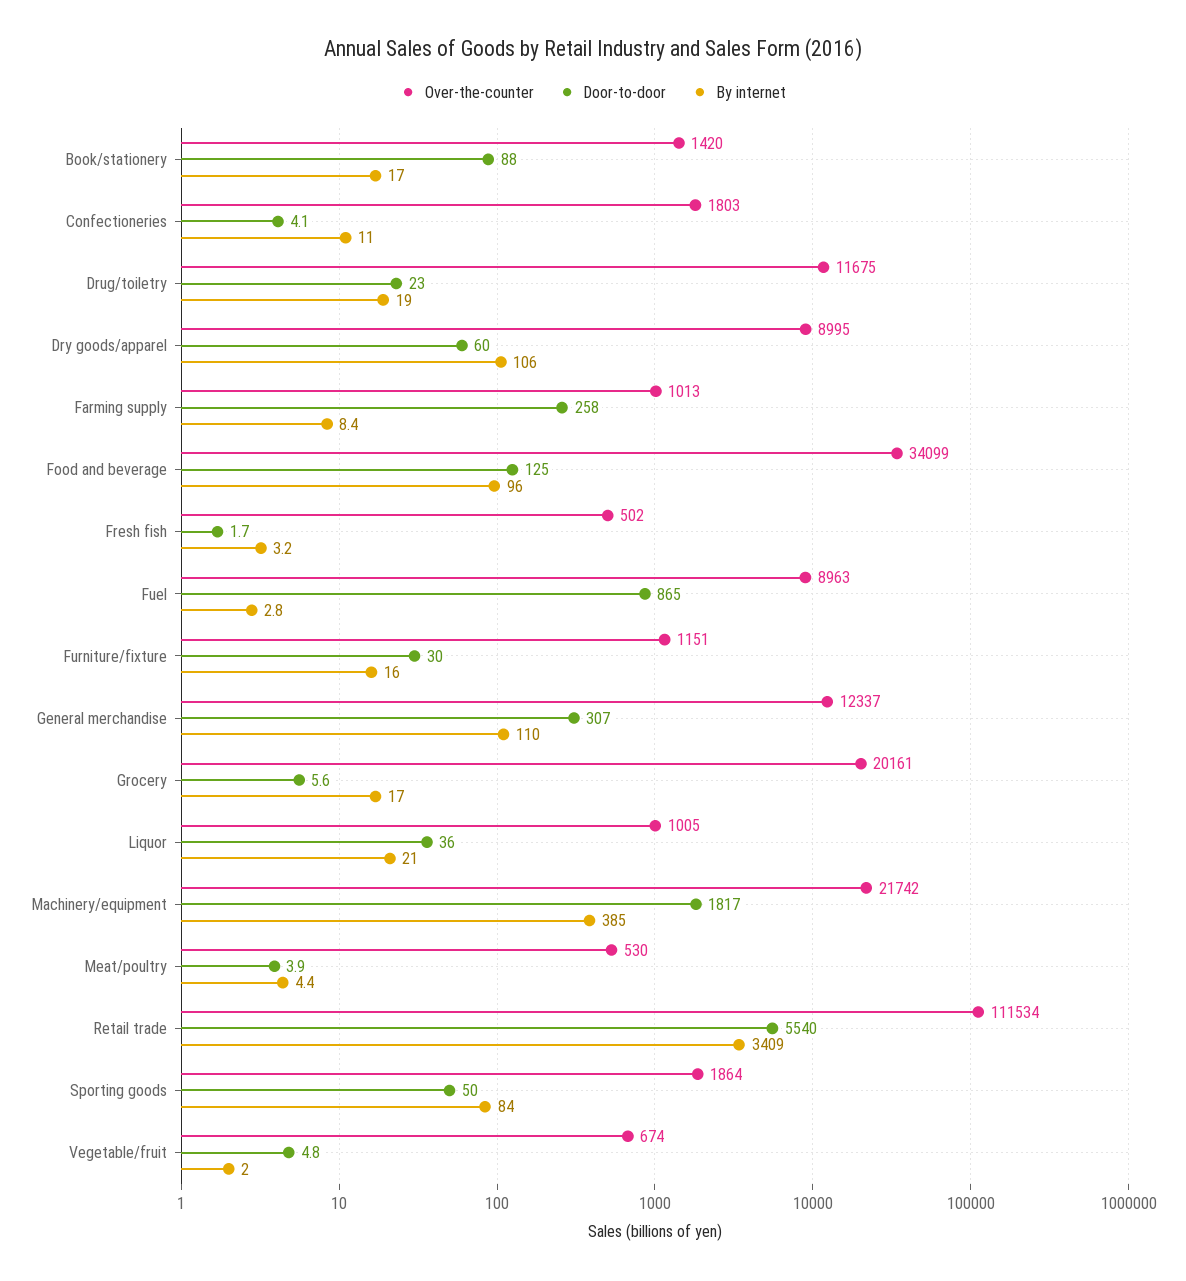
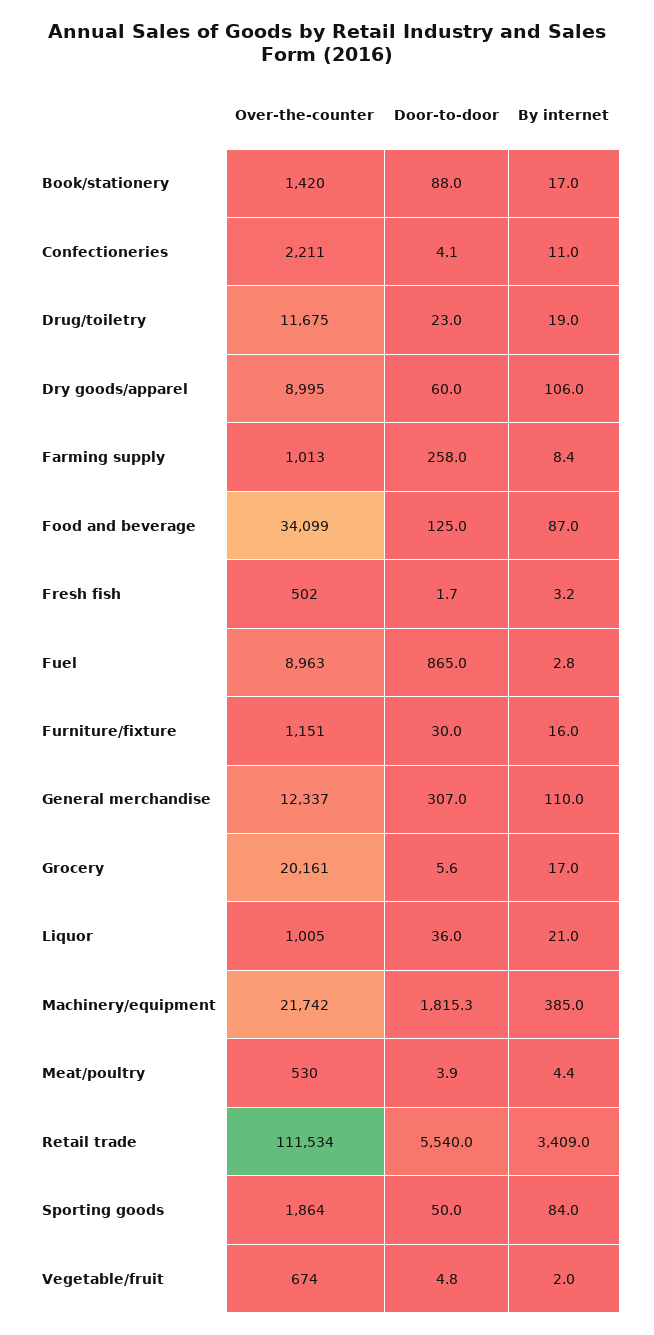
  {
    "Over-the-counter": {
      "Book/stationery": 1420,
-     "Confectioneries": 1803,
+     "Confectioneries": 2211,
      "Drug/toiletry": 11675,
      "Dry goods/apparel": 8995,
      "Farming supply": 1013,
      "Food and beverage": 34099,
      "Fresh fish": 502,
      "Fuel": 8963,
      "Furniture/fixture": 1151,
      "General merchandise": 12337,
      "Grocery": 20161,
      "Liquor": 1005,
      "Machinery/equipment": 21742,
      "Meat/poultry": 530,
      "Retail trade": 111534,
      "Sporting goods": 1864,
      "Vegetable/fruit": 674
    },
    "Door-to-door": {
      "Book/stationery": 88,
      "Confectioneries": 4.1,
      "Drug/toiletry": 23,
      "Dry goods/apparel": 60,
      "Farming supply": 258,
      "Food and beverage": 125,
      "Fresh fish": 1.7,
      "Fuel": 865,
      "Furniture/fixture": 30,
      "General merchandise": 307,
      "Grocery": 5.6,
      "Liquor": 36,
-     "Machinery/equipment": 1817,
+     "Machinery/equipment": 1815.3,
      "Meat/poultry": 3.9,
      "Retail trade": 5540,
      "Sporting goods": 50,
      "Vegetable/fruit": 4.8
    },
    "By internet": {
      "Book/stationery": 17,
      "Confectioneries": 11,
      "Drug/toiletry": 19,
      "Dry goods/apparel": 106,
      "Farming supply": 8.4,
-     "Food and beverage": 96,
+     "Food and beverage": 87,
      "Fresh fish": 3.2,
      "Fuel": 2.8,
      "Furniture/fixture": 16,
      "General merchandise": 110,
      "Grocery": 17,
      "Liquor": 21,
      "Machinery/equipment": 385,
      "Meat/poultry": 4.4,
      "Retail trade": 3409,
      "Sporting goods": 84,
      "Vegetable/fruit": 2
    }
  }

